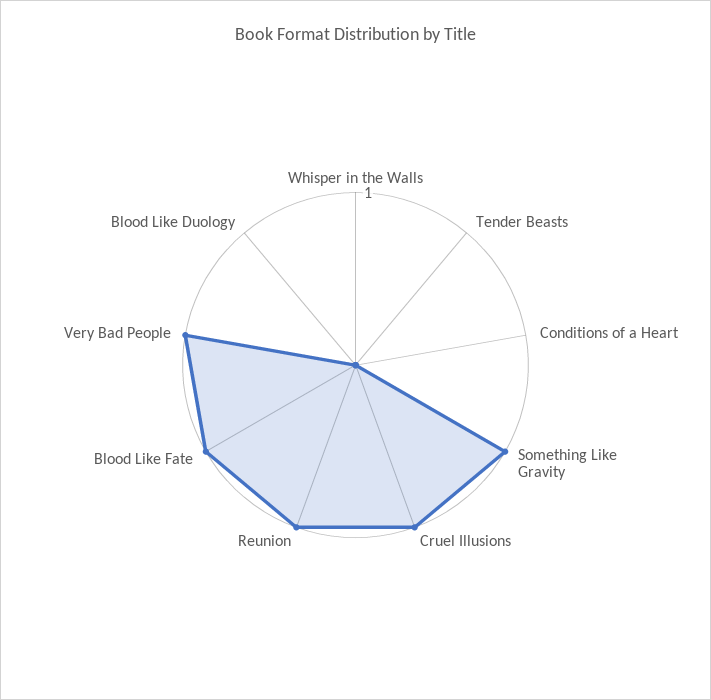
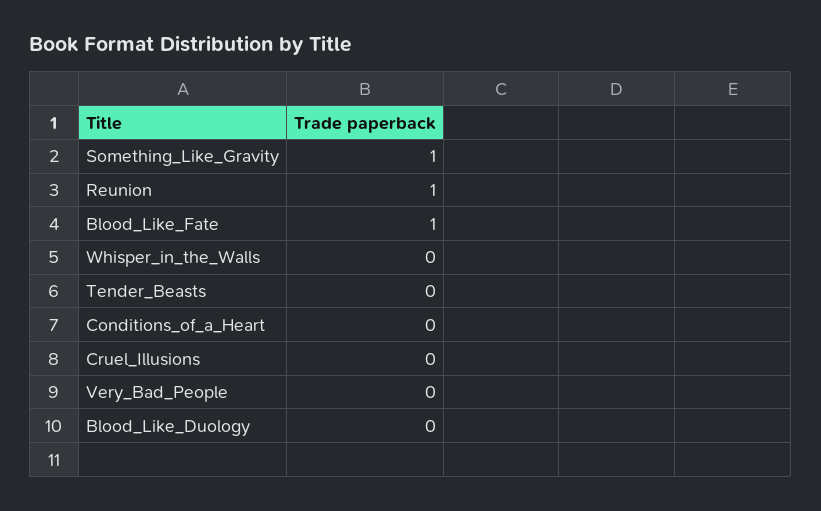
  {
    "Whisper in the Walls": 0,
    "Tender Beasts": 0,
    "Conditions of a Heart": 0,
    "Something Like Gravity": 1,
-   "Cruel Illusions": 1,
+   "Cruel Illusions": 0,
    "Reunion": 1,
    "Blood Like Fate": 1,
-   "Very Bad People": 1,
+   "Very Bad People": 0,
    "Blood Like Duology": 0
  }

